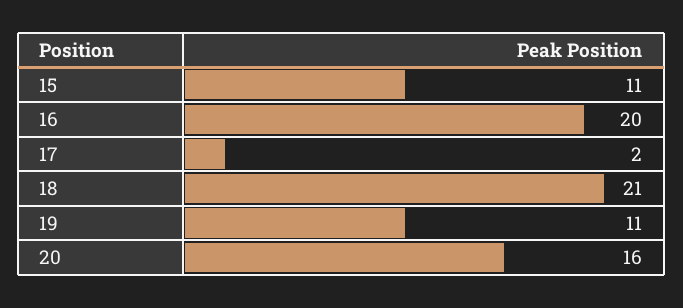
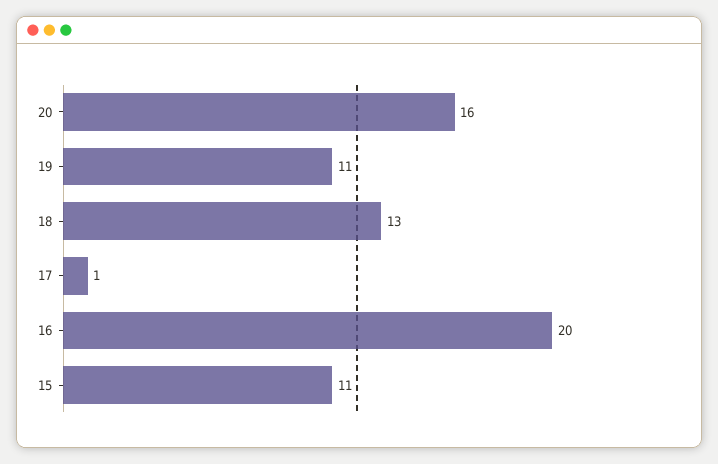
  {
    "15": 11,
    "16": 20,
-   "17": 2,
+   "17": 1,
-   "18": 21,
+   "18": 13,
    "19": 11,
    "20": 16
  }

